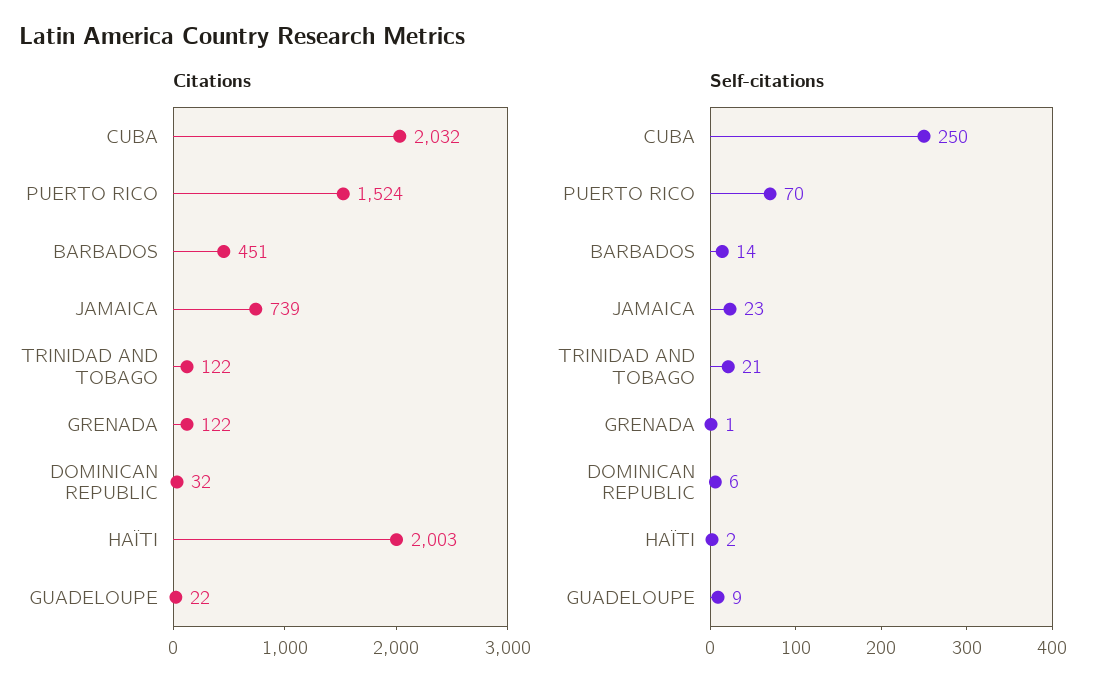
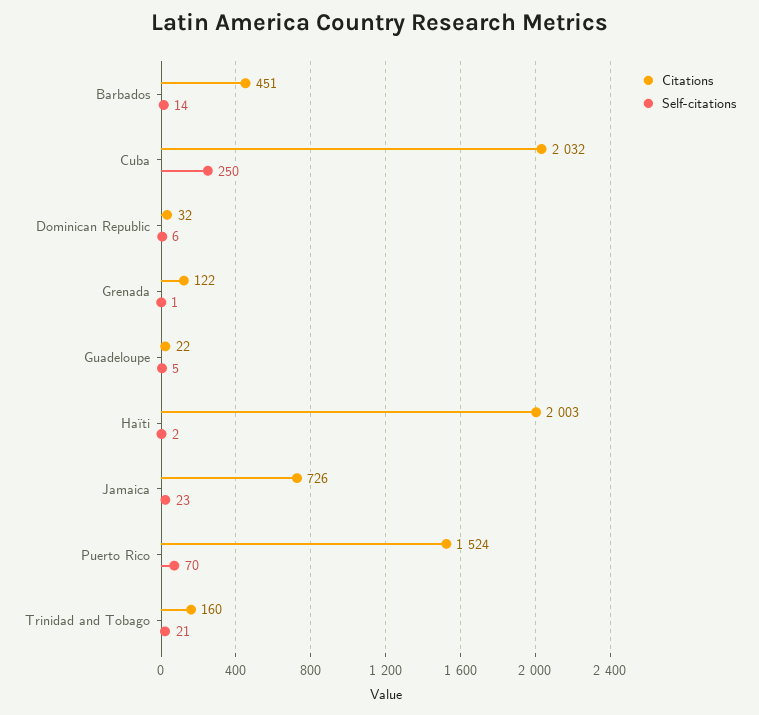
  {
    "Citations": {
      "CUBA": 2032,
      "PUERTO RICO": 1524,
      "BARBADOS": 451,
-     "JAMAICA": 739,
+     "JAMAICA": 726,
-     "TRINIDAD AND TOBAGO": 122,
+     "TRINIDAD AND TOBAGO": 160,
      "GRENADA": 122,
      "DOMINICAN REPUBLIC": 32,
      "HAÏTI": 2003,
      "GUADELOUPE": 22
    },
    "Self-citations": {
      "CUBA": 250,
      "PUERTO RICO": 70,
      "BARBADOS": 14,
      "JAMAICA": 23,
      "TRINIDAD AND TOBAGO": 21,
      "GRENADA": 1,
      "DOMINICAN REPUBLIC": 6,
      "HAÏTI": 2,
-     "GUADELOUPE": 9
+     "GUADELOUPE": 5
    }
  }

